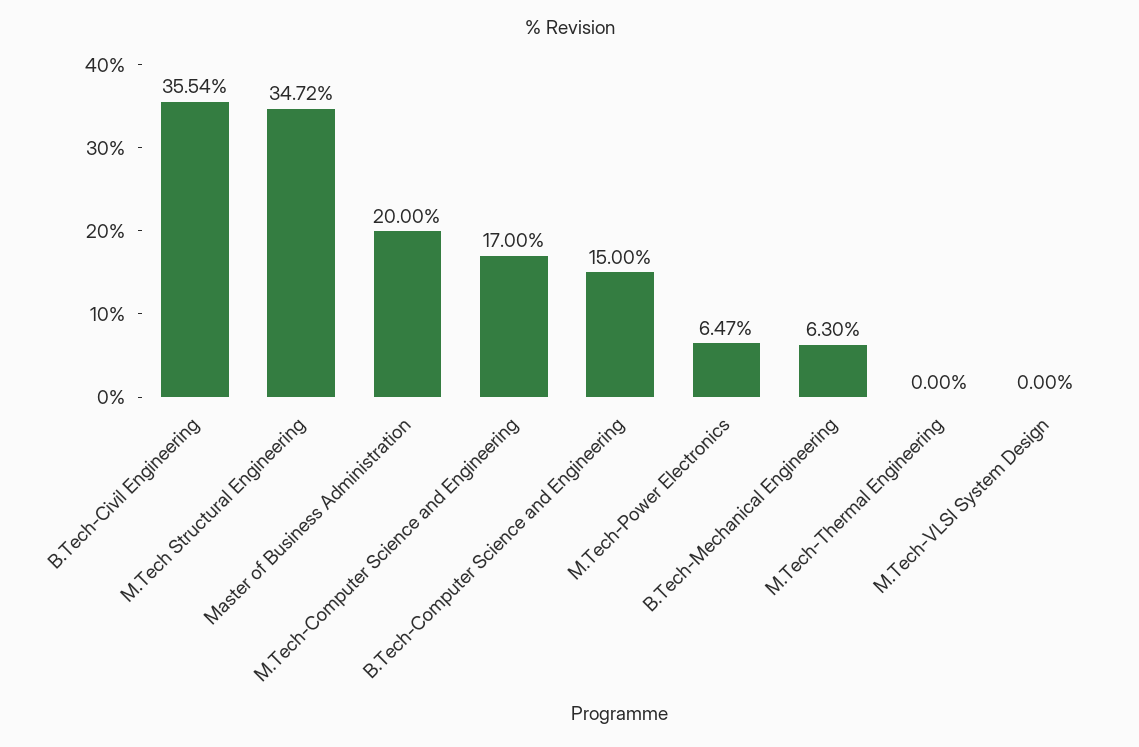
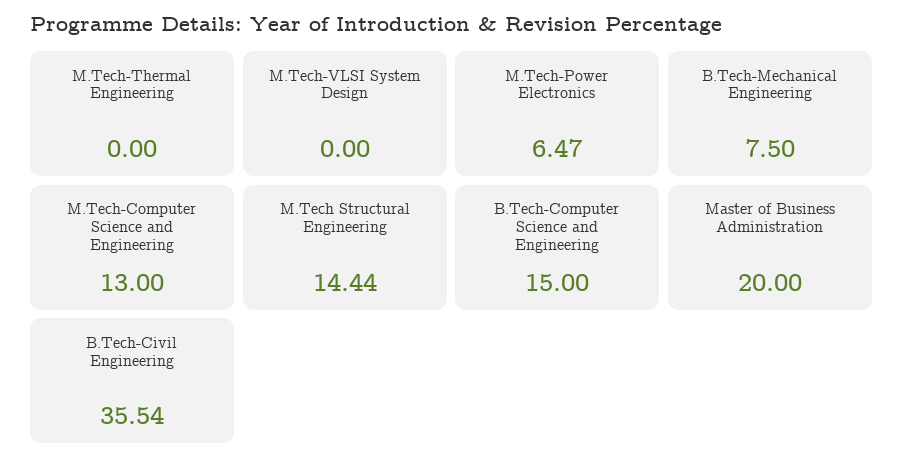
  {
    "B.Tech-Civil Engineering": 35.54,
-   "M.Tech Structural Engineering": 34.72,
+   "M.Tech Structural Engineering": 14.44,
    "Master of Business Administration": 20,
-   "M.Tech-Computer Science and Engineering": 17,
+   "M.Tech-Computer Science and Engineering": 13,
    "B.Tech-Computer Science and Engineering": 15,
    "M.Tech-Power Electronics": 6.47,
-   "B.Tech-Mechanical Engineering": 6.3,
+   "B.Tech-Mechanical Engineering": 7.5,
    "M.Tech-Thermal Engineering": 0,
    "M.Tech-VLSI System Design": 0
  }

